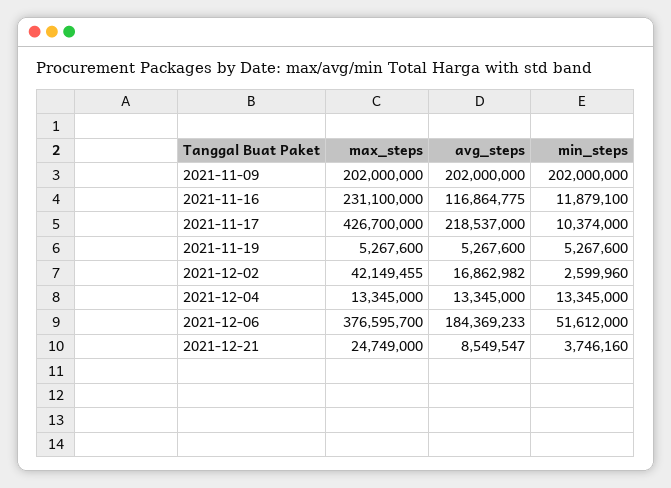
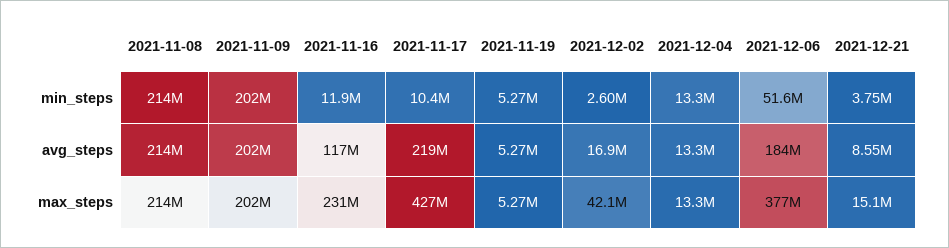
  {
    "max_steps": {
      "2021-11-09": 202000000,
      "2021-11-16": 231100000,
      "2021-11-17": 426700000,
      "2021-11-19": 5267600,
      "2021-12-02": 42149455,
      "2021-12-04": 13345000,
      "2021-12-06": 376595700,
-     "2021-12-21": 24749000
+     "2021-12-21": 15100000,
+     "2021-11-08": 214000000
    },
    "avg_steps": {
      "2021-11-09": 202000000,
      "2021-11-16": 116864775,
      "2021-11-17": 218537000,
      "2021-11-19": 5267600,
      "2021-12-02": 16862982,
      "2021-12-04": 13345000,
      "2021-12-06": 184369233,
-     "2021-12-21": 8549547
+     "2021-12-21": 8549547,
+     "2021-11-08": 214000000
    },
    "min_steps": {
      "2021-11-09": 202000000,
      "2021-11-16": 11879100,
      "2021-11-17": 10374000,
      "2021-11-19": 5267600,
      "2021-12-02": 2599960,
      "2021-12-04": 13345000,
      "2021-12-06": 51612000,
-     "2021-12-21": 3746160
+     "2021-12-21": 3746160,
+     "2021-11-08": 214000000
    }
  }

